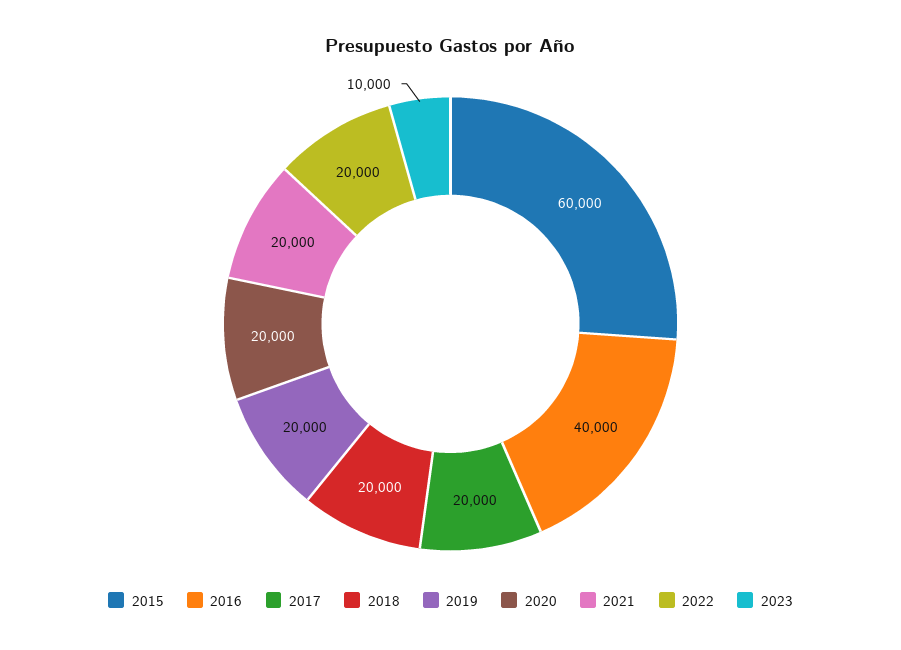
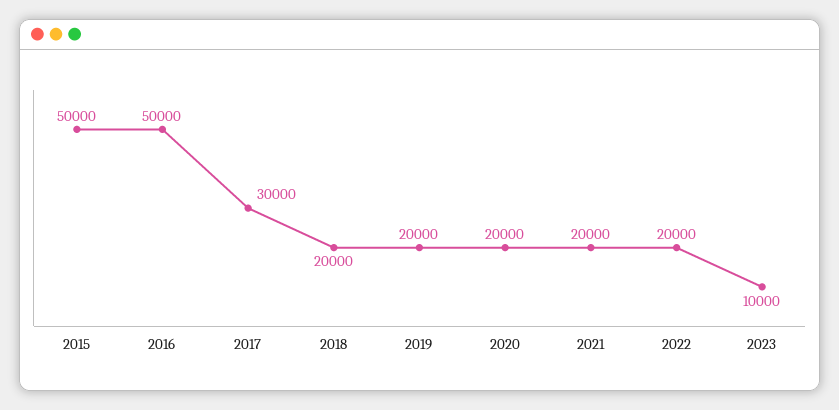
  {
-   "2015": 60000,
+   "2015": 50000,
-   "2016": 40000,
+   "2016": 50000,
-   "2017": 20000,
+   "2017": 30000,
    "2018": 20000,
    "2019": 20000,
    "2020": 20000,
    "2021": 20000,
    "2022": 20000,
    "2023": 10000
  }

